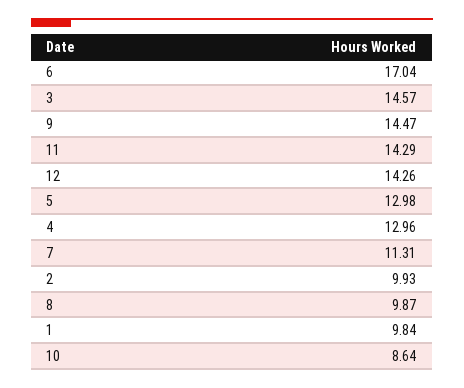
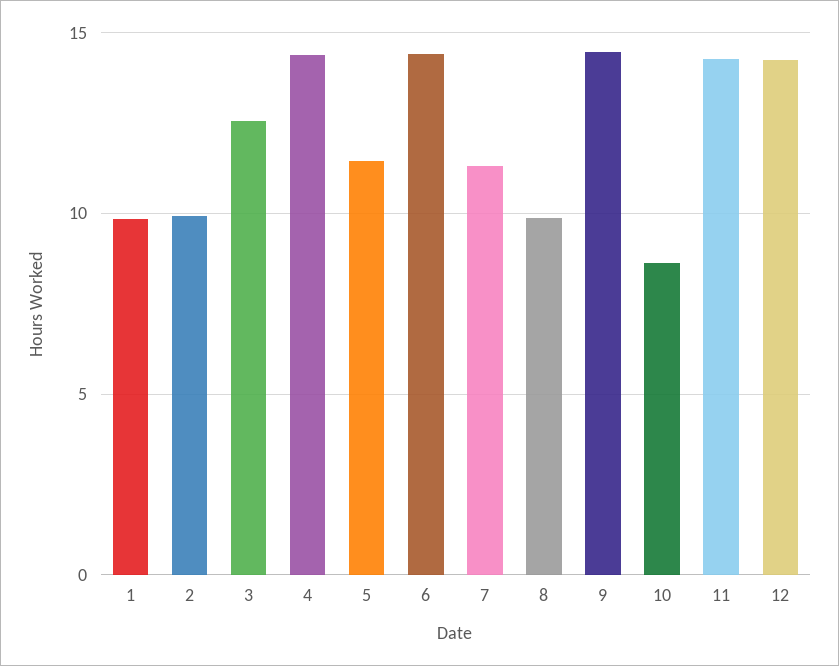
  {
-   "6": 17.04,
+   "6": 14.5,
-   "3": 14.57,
+   "3": 12.5,
    "9": 14.47,
    "11": 14.29,
    "12": 14.26,
-   "5": 12.98,
+   "5": 11.5,
-   "4": 12.96,
+   "4": 14.5,
    "7": 11.31,
    "2": 9.93,
    "8": 9.87,
    "1": 9.84,
    "10": 8.64
  }

